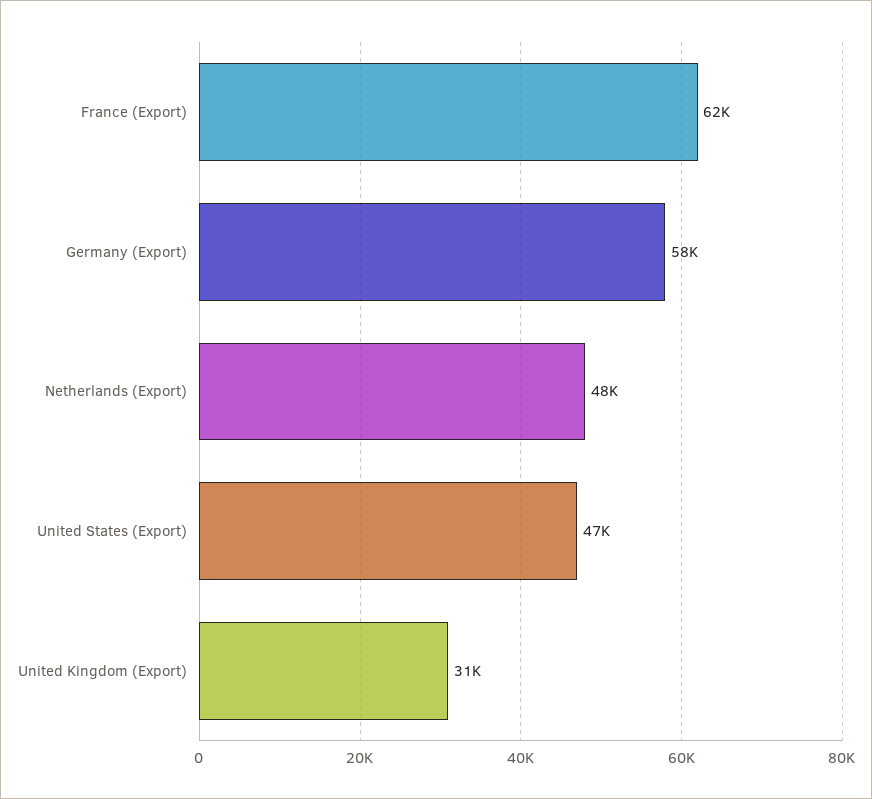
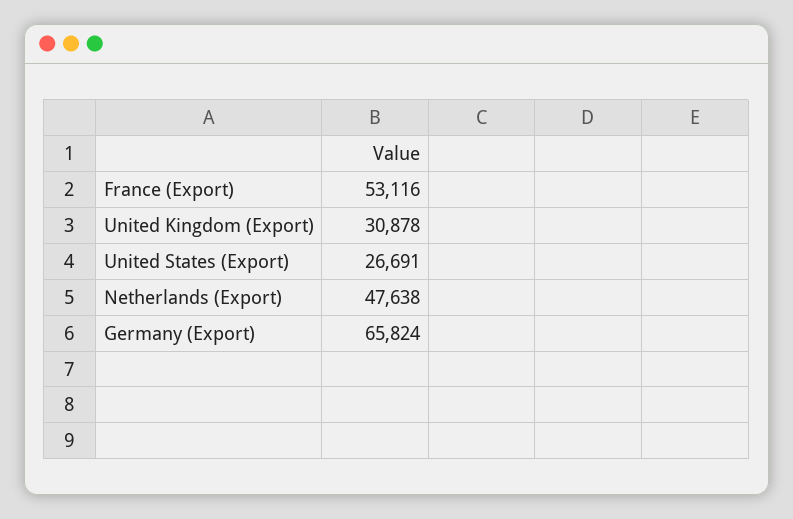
  {
-   "France (Export)": 62000,
+   "France (Export)": 53116,
-   "Germany (Export)": 58000,
+   "Germany (Export)": 65824,
    "Netherlands (Export)": 47638,
-   "United States (Export)": 47000,
+   "United States (Export)": 26691,
    "United Kingdom (Export)": 30878
  }

